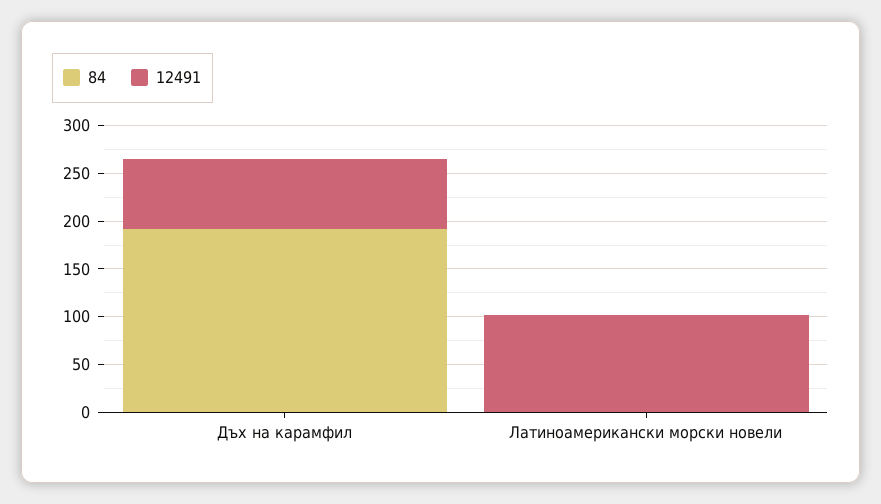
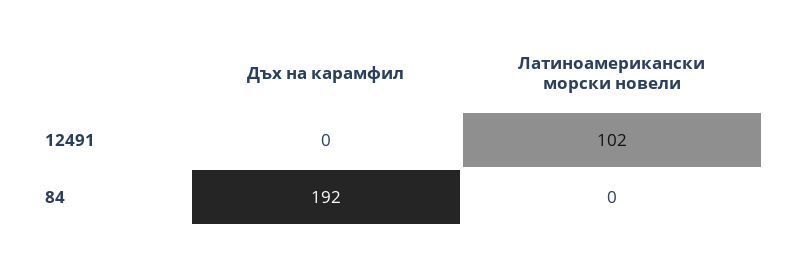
  {
    "84": {
      "Дъх на карамфил": 192,
      "Латиноамерикански морски новели": 0
    },
    "12491": {
-     "Дъх на карамфил": 70,
+     "Дъх на карамфил": 0,
      "Латиноамерикански морски новели": 102
    }
  }

